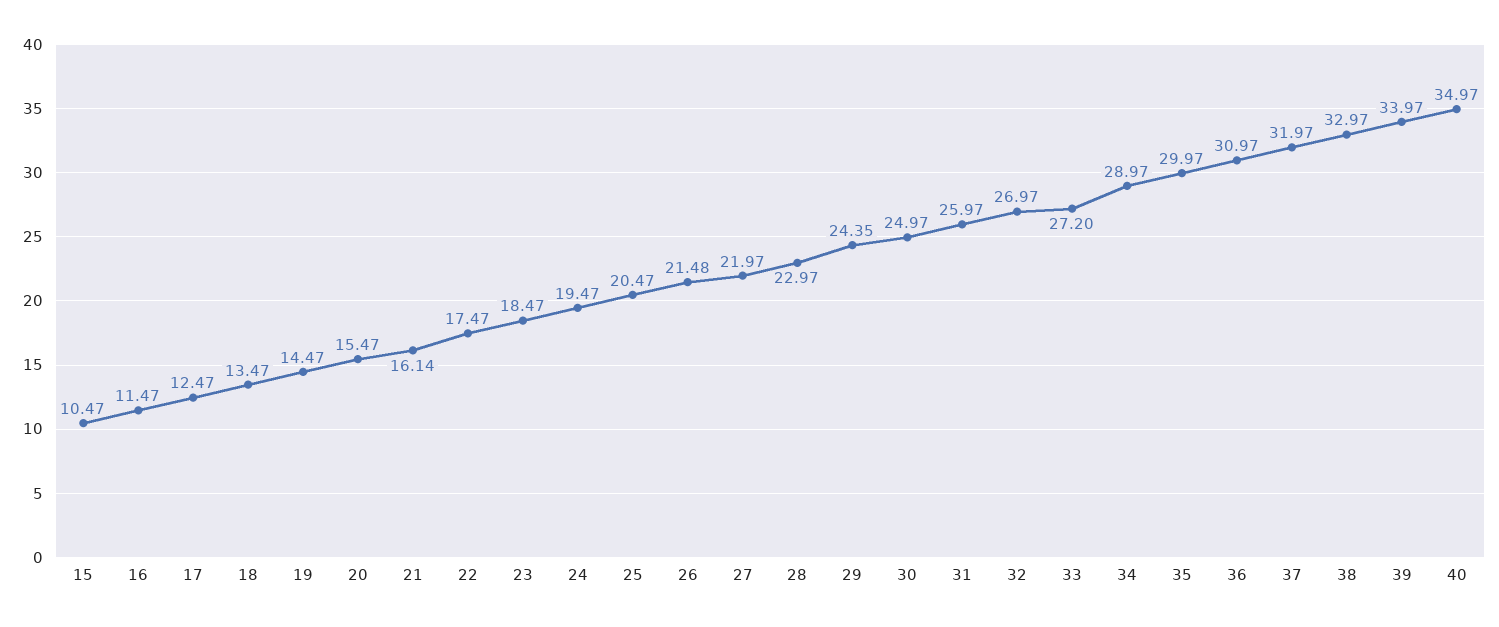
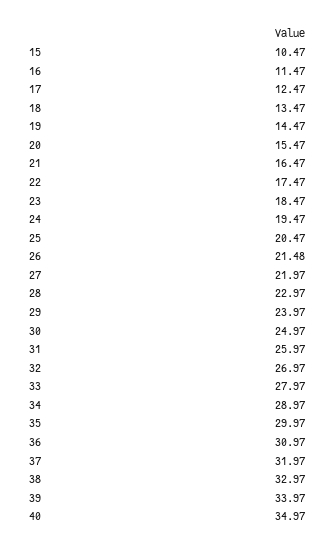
  {
    "15": 10.47,
    "16": 11.47,
    "17": 12.47,
    "18": 13.47,
    "19": 14.47,
    "20": 15.47,
-   "21": 16.14,
+   "21": 16.47,
    "22": 17.47,
    "23": 18.47,
    "24": 19.47,
    "25": 20.47,
    "26": 21.48,
    "27": 21.97,
    "28": 22.97,
-   "29": 24.35,
+   "29": 23.97,
    "30": 24.97,
    "31": 25.97,
    "32": 26.97,
-   "33": 27.2,
+   "33": 27.97,
    "34": 28.97,
    "35": 29.97,
    "36": 30.97,
    "37": 31.97,
    "38": 32.97,
    "39": 33.97,
    "40": 34.97
  }

